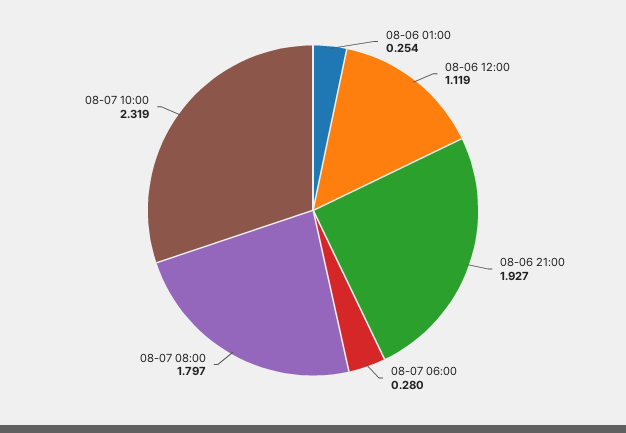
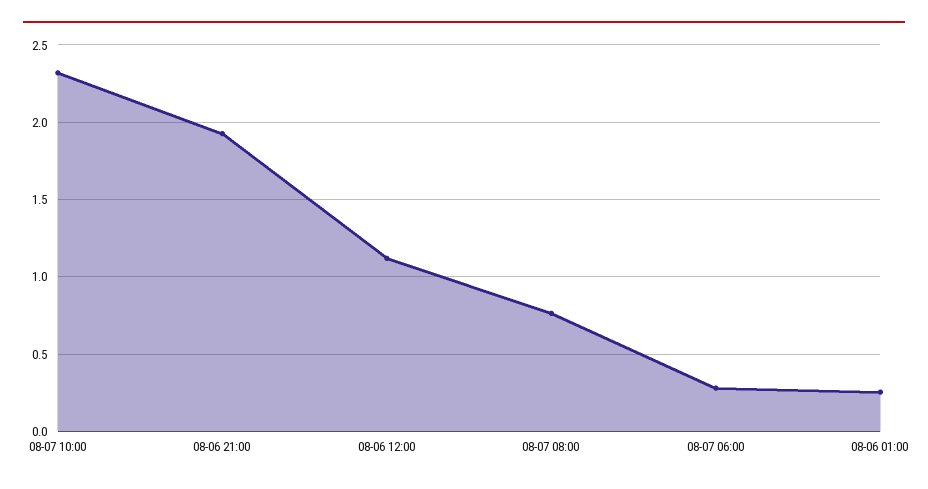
  {
    "08-06 01:00": 0.254,
    "08-06 12:00": 1.119,
    "08-06 21:00": 1.927,
    "08-07 06:00": 0.28,
-   "08-07 08:00": 1.797,
+   "08-07 08:00": 0.75,
    "08-07 10:00": 2.319
  }

